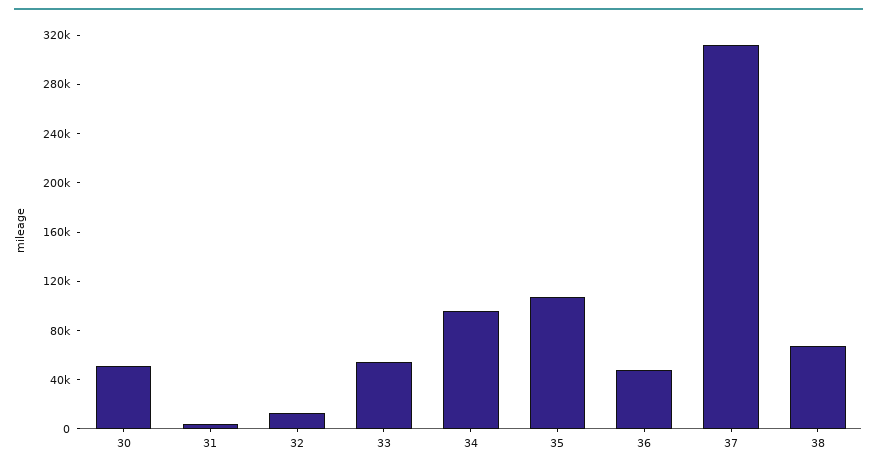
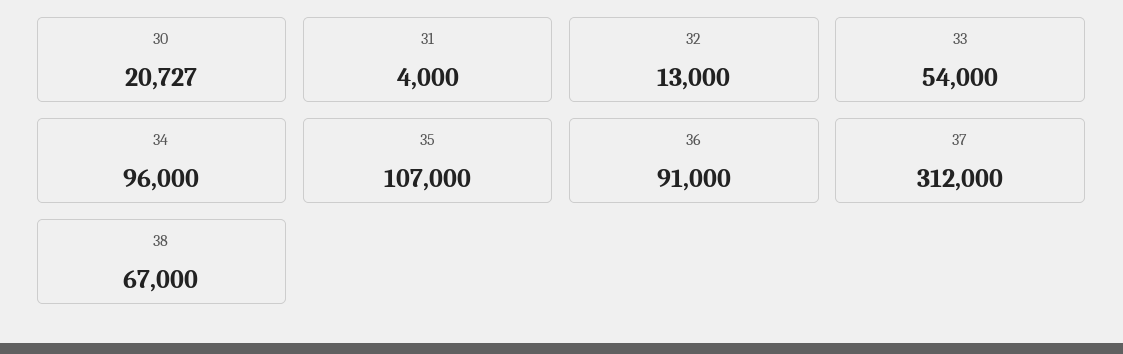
  {
-   "30": 50000,
+   "30": 20727,
    "31": 4000,
    "32": 13000,
    "33": 54000,
    "34": 96000,
    "35": 107000,
-   "36": 50000,
+   "36": 91000,
    "37": 312000,
    "38": 67000
  }

